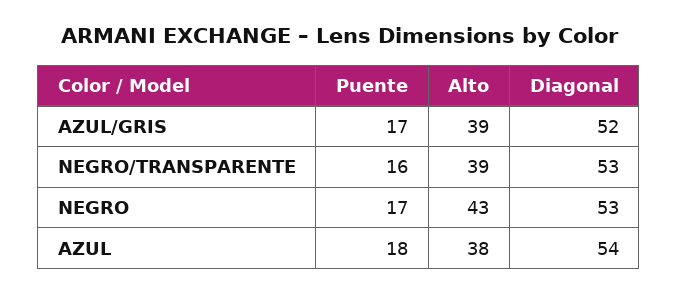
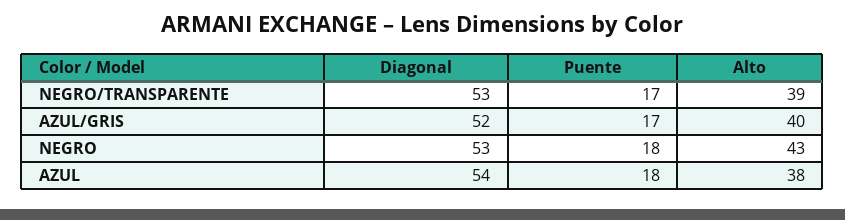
  {
    "Puente": {
      "AZUL/GRIS": 17,
-     "NEGRO/TRANSPARENTE": 16,
+     "NEGRO/TRANSPARENTE": 17,
-     "NEGRO": 17,
+     "NEGRO": 18,
      "AZUL": 18
    },
    "Alto": {
-     "AZUL/GRIS": 39,
+     "AZUL/GRIS": 40,
      "NEGRO/TRANSPARENTE": 39,
      "NEGRO": 43,
      "AZUL": 38
    },
    "Diagonal": {
      "AZUL/GRIS": 52,
      "NEGRO/TRANSPARENTE": 53,
      "NEGRO": 53,
      "AZUL": 54
    }
  }

